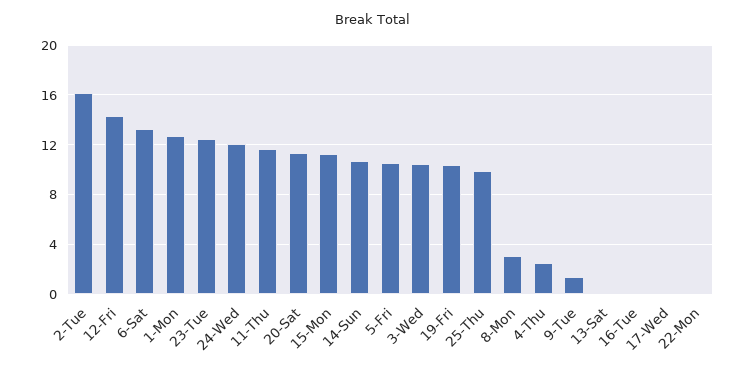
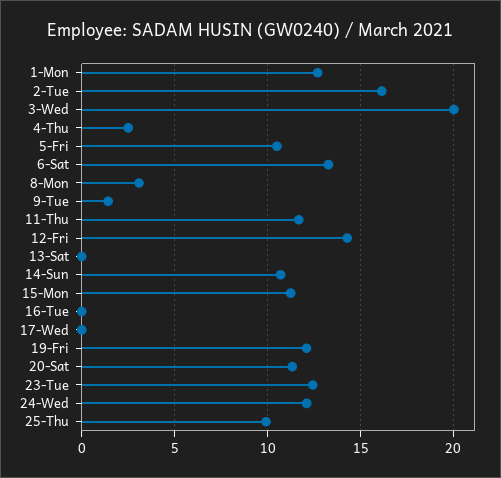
  {
    "2-Tue": 16,
    "12-Fri": 14.5,
    "6-Sat": 13.5,
    "1-Mon": 12.5,
    "23-Tue": 12.5,
    "24-Wed": 12,
    "11-Thu": 11.5,
    "20-Sat": 11.5,
    "15-Mon": 11,
    "14-Sun": 10.5,
    "5-Fri": 10.5,
-   "3-Wed": 10.5,
+   "3-Wed": 20,
-   "19-Fri": 10.5,
+   "19-Fri": 12,
    "25-Thu": 10,
    "8-Mon": 3,
    "4-Thu": 2.5,
    "9-Tue": 1.5,
    "13-Sat": 0,
    "16-Tue": 0,
-   "17-Wed": 0,
+   "17-Wed": 0
-   "22-Mon": 0
  }

